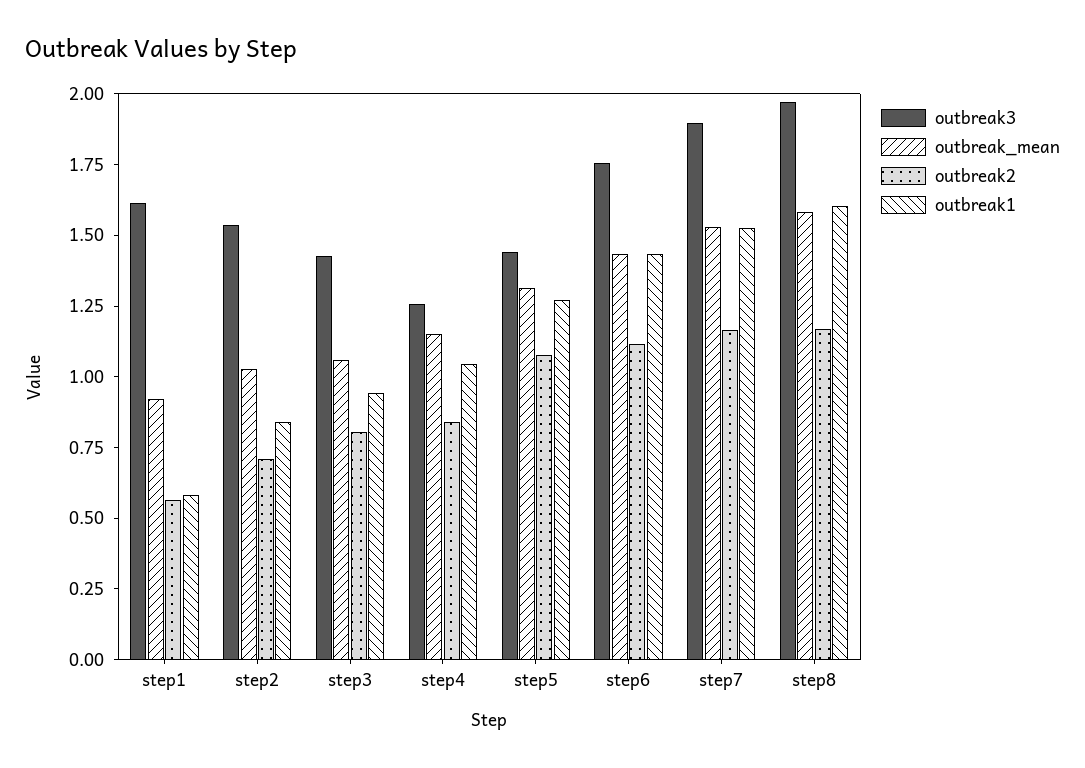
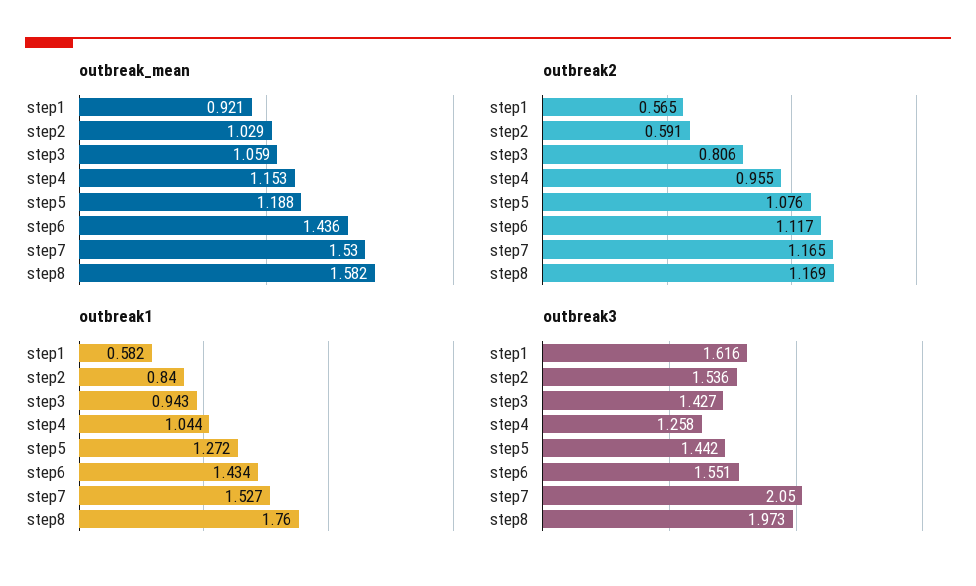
  {
    "outbreak3": {
      "step1": 1.616,
      "step2": 1.536,
      "step3": 1.427,
      "step4": 1.258,
      "step5": 1.442,
-     "step6": 1.75,
+     "step6": 1.551,
-     "step7": 1.9,
+     "step7": 2.05,
      "step8": 1.973
    },
    "outbreak_mean": {
      "step1": 0.921,
      "step2": 1.029,
      "step3": 1.059,
      "step4": 1.153,
-     "step5": 1.3,
+     "step5": 1.188,
      "step6": 1.436,
      "step7": 1.53,
      "step8": 1.582
    },
    "outbreak2": {
      "step1": 0.565,
-     "step2": 0.7,
+     "step2": 0.591,
      "step3": 0.806,
-     "step4": 0.85,
+     "step4": 0.955,
      "step5": 1.076,
      "step6": 1.117,
      "step7": 1.165,
      "step8": 1.169
    },
    "outbreak1": {
      "step1": 0.582,
      "step2": 0.84,
      "step3": 0.943,
      "step4": 1.044,
      "step5": 1.272,
      "step6": 1.434,
      "step7": 1.527,
-     "step8": 1.6
+     "step8": 1.76
    }
  }

